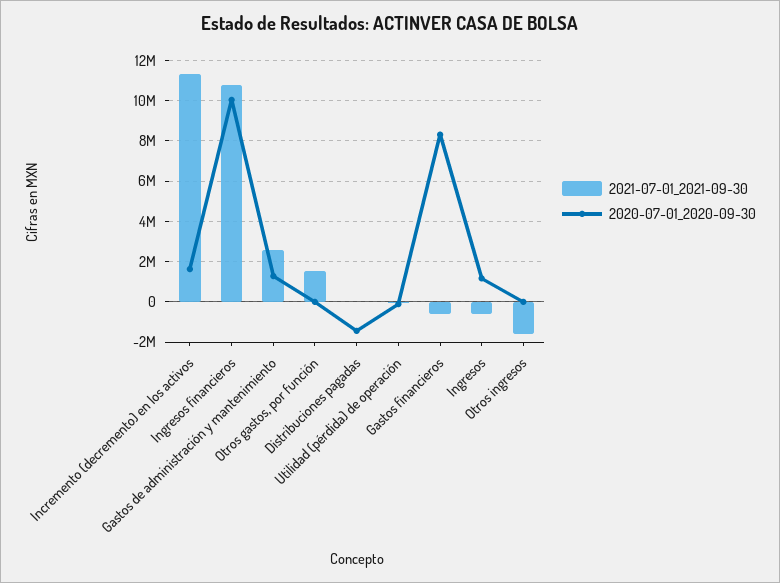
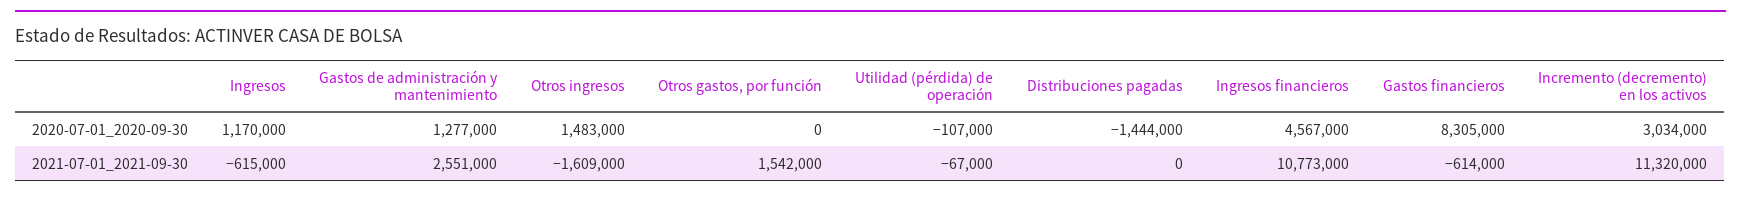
  {
    "2021-07-01_2021-09-30": {
      "Incremento (decremento) en los activos": 11320000,
      "Ingresos financieros": 10773000,
      "Gastos de administración y mantenimiento": 2551000,
      "Otros gastos, por función": 1542000,
      "Distribuciones pagadas": 0,
      "Utilidad (pérdida) de operación": -67000,
      "Gastos financieros": -614000,
      "Ingresos": -615000,
      "Otros ingresos": -1609000
    },
    "2020-07-01_2020-09-30": {
-     "Incremento (decremento) en los activos": 1500000,
+     "Incremento (decremento) en los activos": 3034000,
-     "Ingresos financieros": 10000000,
+     "Ingresos financieros": 4567000,
      "Gastos de administración y mantenimiento": 1277000,
      "Otros gastos, por función": 0,
      "Distribuciones pagadas": -1444000,
      "Utilidad (pérdida) de operación": -107000,
      "Gastos financieros": 8305000,
      "Ingresos": 1170000,
-     "Otros ingresos": 0
+     "Otros ingresos": 1483000
    }
  }

